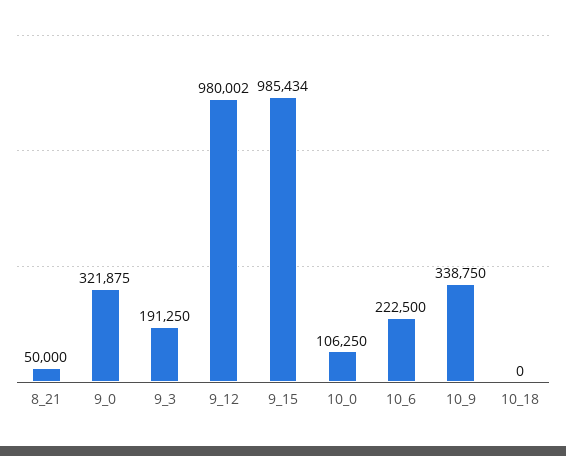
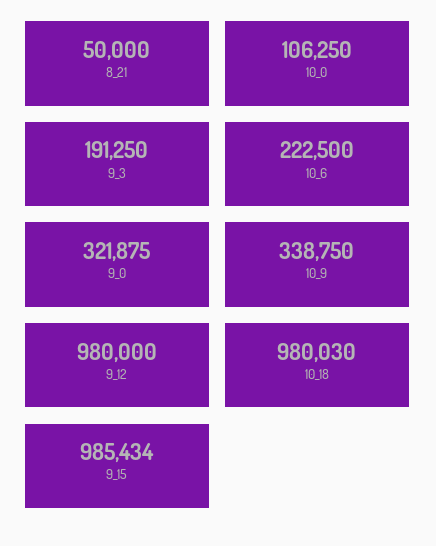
  {
    "8_21": 50000,
    "9_0": 321875,
    "9_3": 191250,
-   "9_12": 980002,
+   "9_12": 980000,
    "9_15": 985434,
    "10_0": 106250,
    "10_6": 222500,
    "10_9": 338750,
-   "10_18": 0
+   "10_18": 980030
  }

